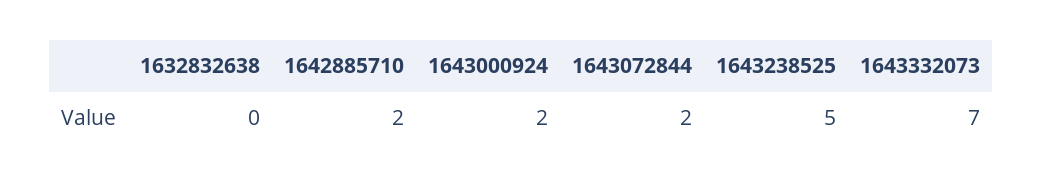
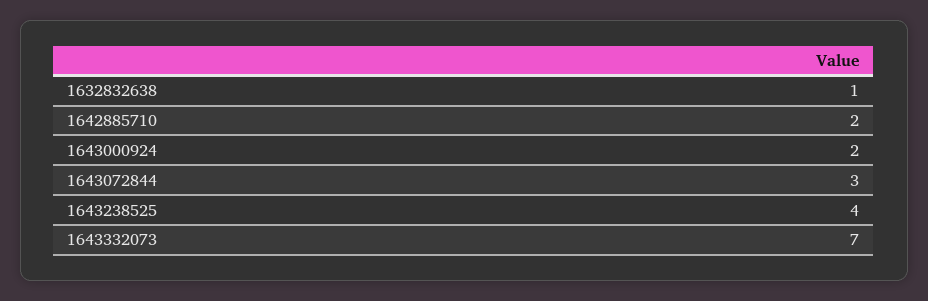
  {
-   "1632832638": 0,
+   "1632832638": 1,
    "1642885710": 2,
    "1643000924": 2,
-   "1643072844": 2,
+   "1643072844": 3,
-   "1643238525": 5,
+   "1643238525": 4,
    "1643332073": 7
  }

